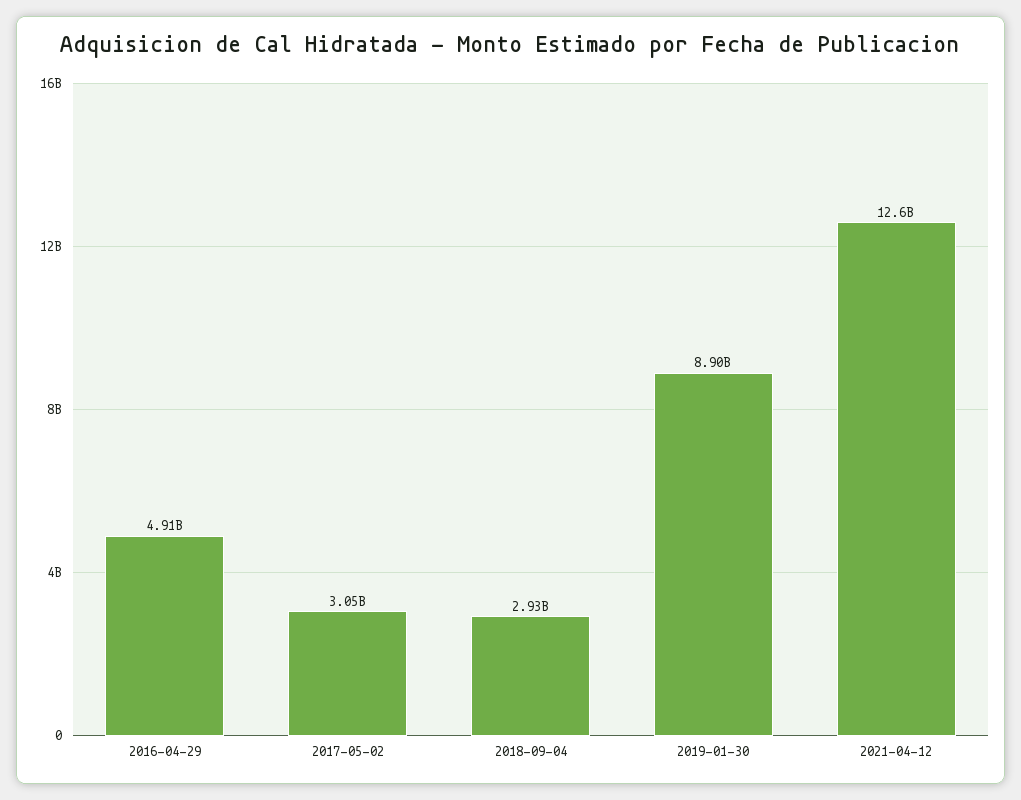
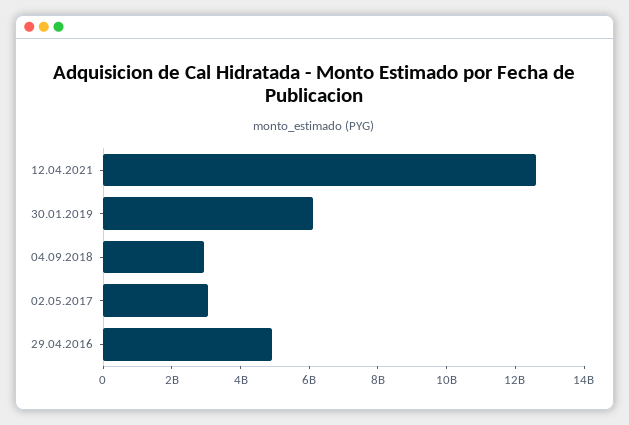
  {
    "2016-04-29": 4910000000,
    "2017-05-02": 3050000000,
    "2018-09-04": 2930000000,
-   "2019-01-30": 8900000000,
+   "2019-01-30": 6000000000,
    "2021-04-12": 12600000000
  }

